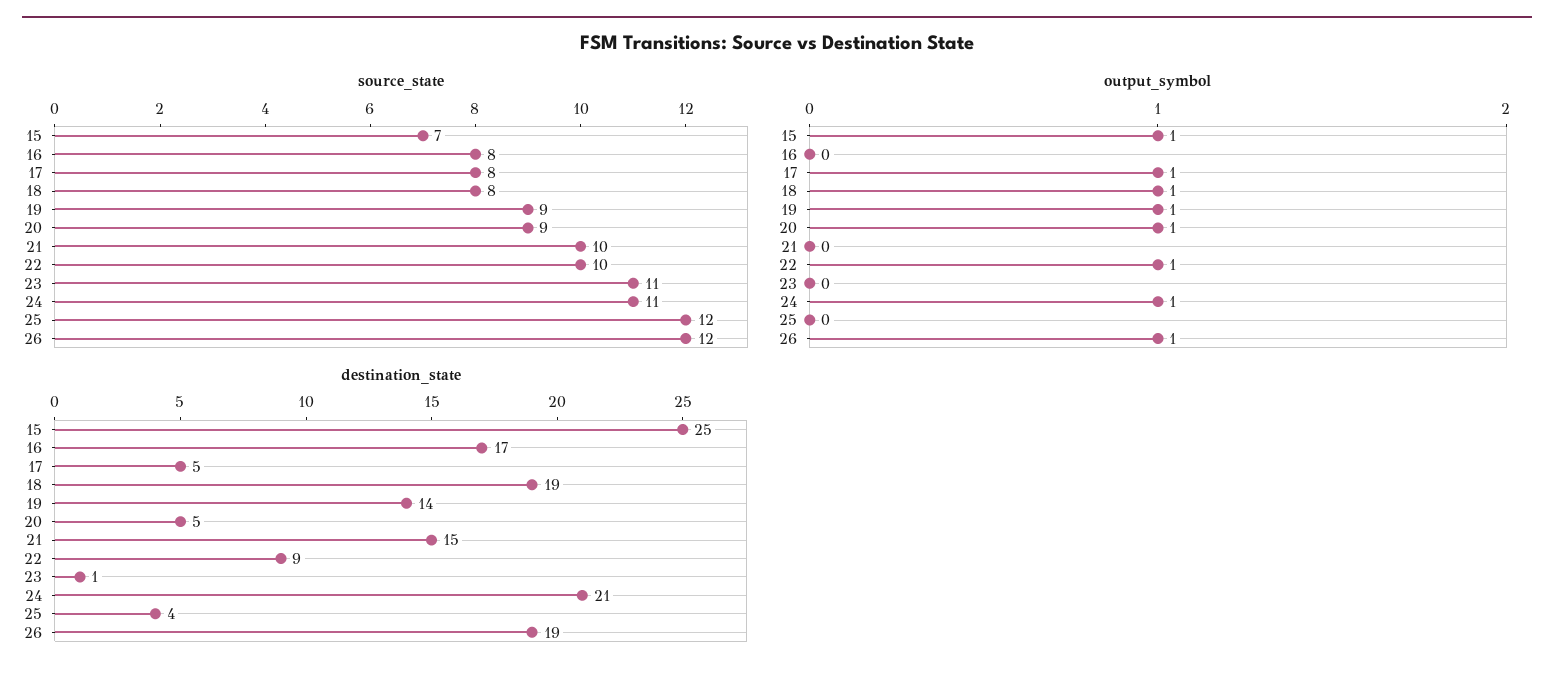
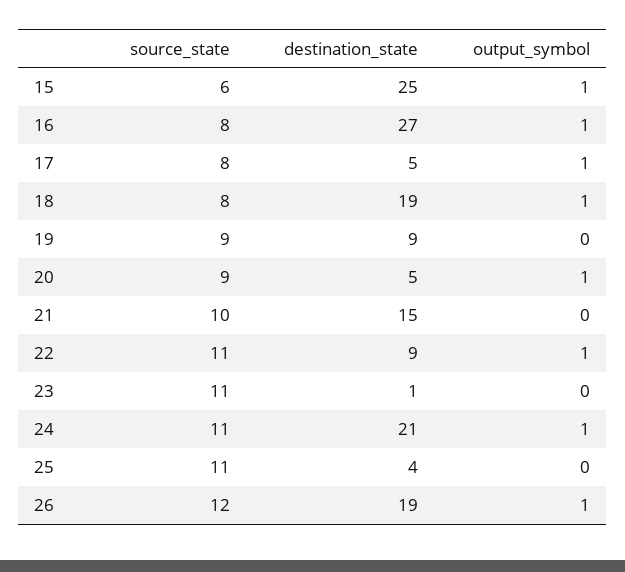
  {
    "source_state": {
-     "15": 7,
+     "15": 6,
      "16": 8,
      "17": 8,
      "18": 8,
      "19": 9,
      "20": 9,
      "21": 10,
-     "22": 10,
+     "22": 11,
      "23": 11,
      "24": 11,
-     "25": 12,
+     "25": 11,
      "26": 12
    },
    "output_symbol": {
      "15": 1,
-     "16": 0,
+     "16": 1,
      "17": 1,
      "18": 1,
-     "19": 1,
+     "19": 0,
      "20": 1,
      "21": 0,
      "22": 1,
      "23": 0,
      "24": 1,
      "25": 0,
      "26": 1
    },
    "destination_state": {
      "15": 25,
-     "16": 17,
+     "16": 27,
      "17": 5,
      "18": 19,
-     "19": 14,
+     "19": 9,
      "20": 5,
      "21": 15,
      "22": 9,
      "23": 1,
      "24": 21,
      "25": 4,
      "26": 19
    }
  }

